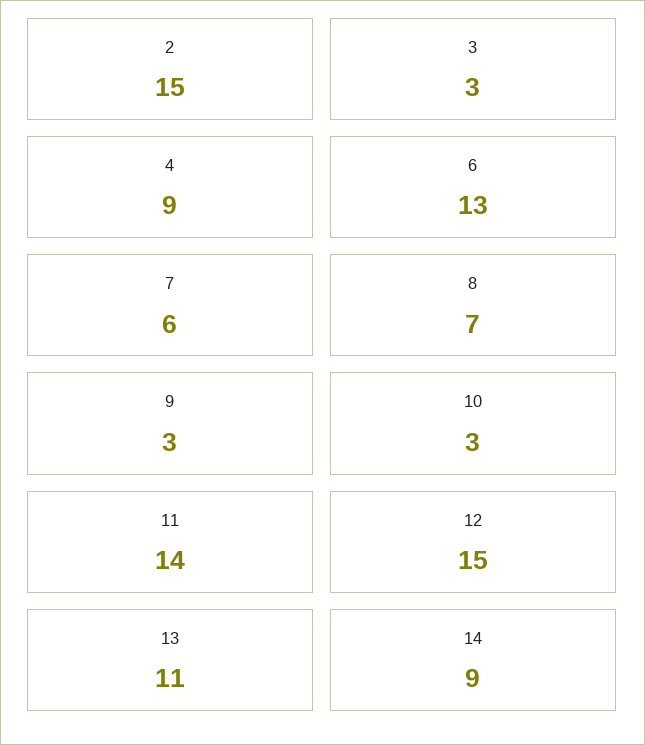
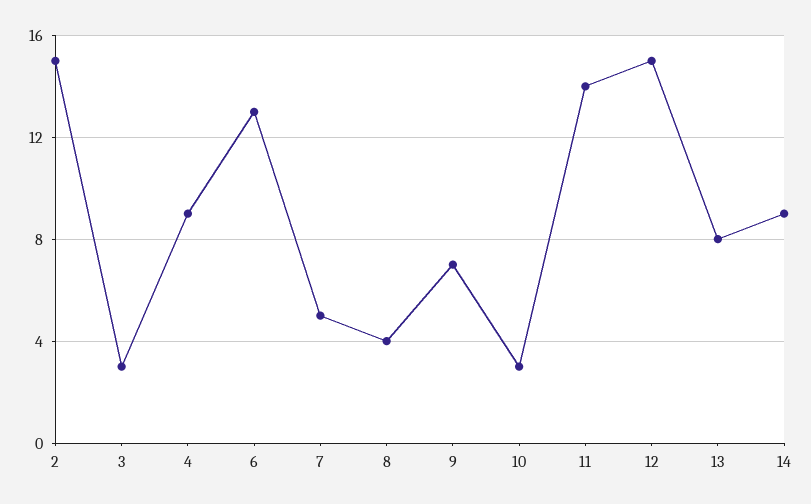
  {
    "2": 15,
    "3": 3,
    "4": 9,
    "6": 13,
-   "7": 6,
+   "7": 5,
-   "8": 7,
+   "8": 4,
-   "9": 3,
+   "9": 7,
    "10": 3,
    "11": 14,
    "12": 15,
-   "13": 11,
+   "13": 8,
    "14": 9
  }

